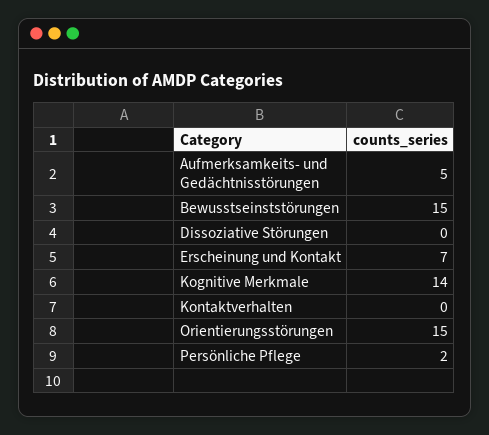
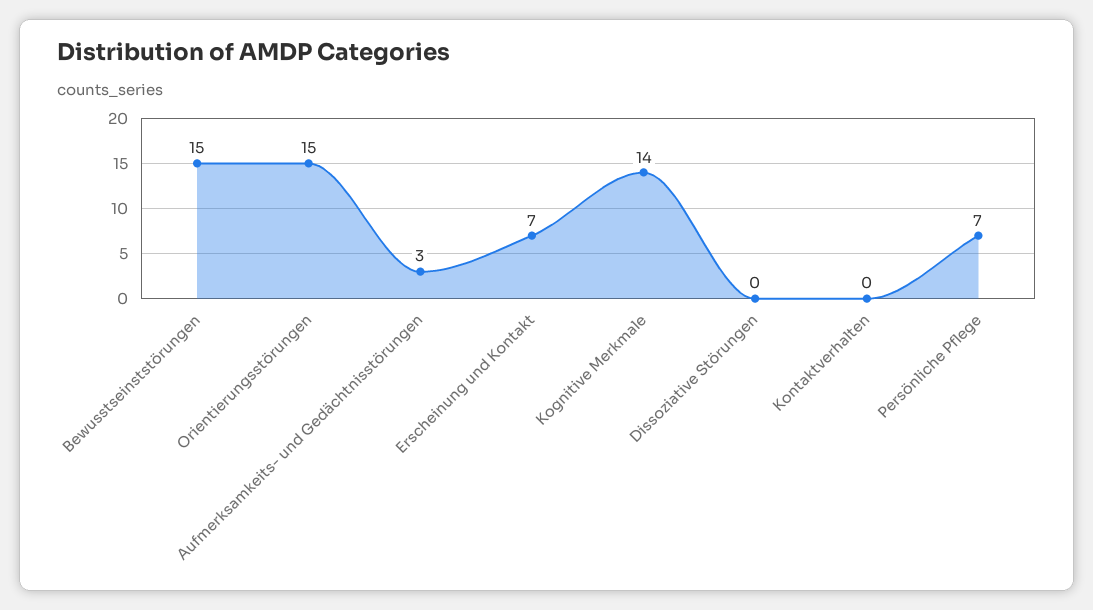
  {
-   "Aufmerksamkeits- und Gedächtnisstörungen": 5,
+   "Aufmerksamkeits- und Gedächtnisstörungen": 3,
    "Bewusstseinststörungen": 15,
    "Dissoziative Störungen": 0,
    "Erscheinung und Kontakt": 7,
    "Kognitive Merkmale": 14,
    "Kontaktverhalten": 0,
    "Orientierungsstörungen": 15,
-   "Persönliche Pflege": 2
+   "Persönliche Pflege": 7
  }

